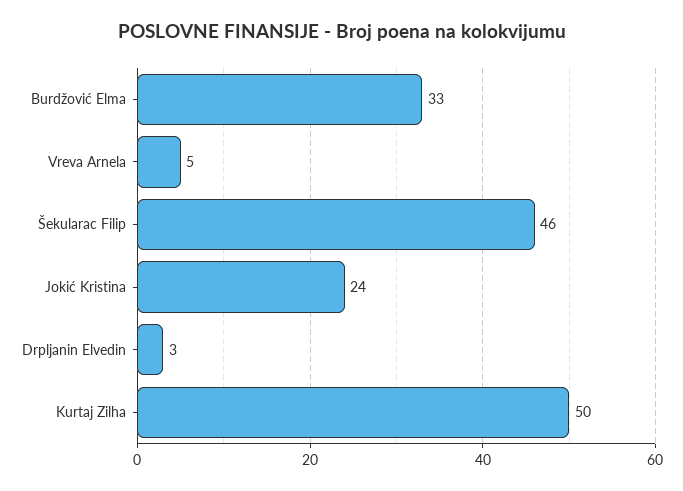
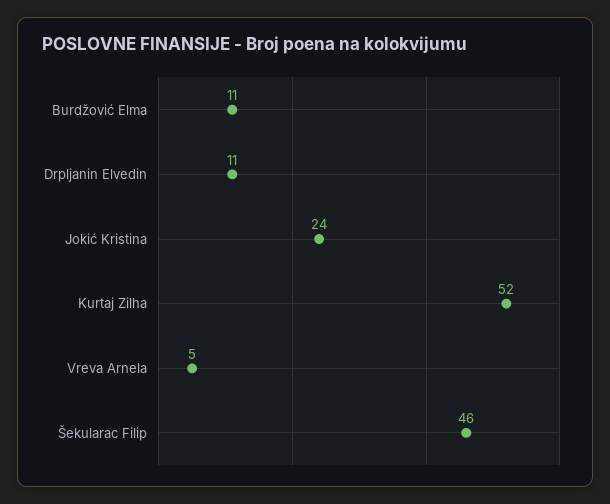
  {
-   "Burdžović Elma": 33,
+   "Burdžović Elma": 11,
    "Vreva Arnela": 5,
    "Šekularac Filip": 46,
    "Jokić Kristina": 24,
-   "Drpljanin Elvedin": 3,
+   "Drpljanin Elvedin": 11,
-   "Kurtaj Zilha": 50
+   "Kurtaj Zilha": 52
  }

